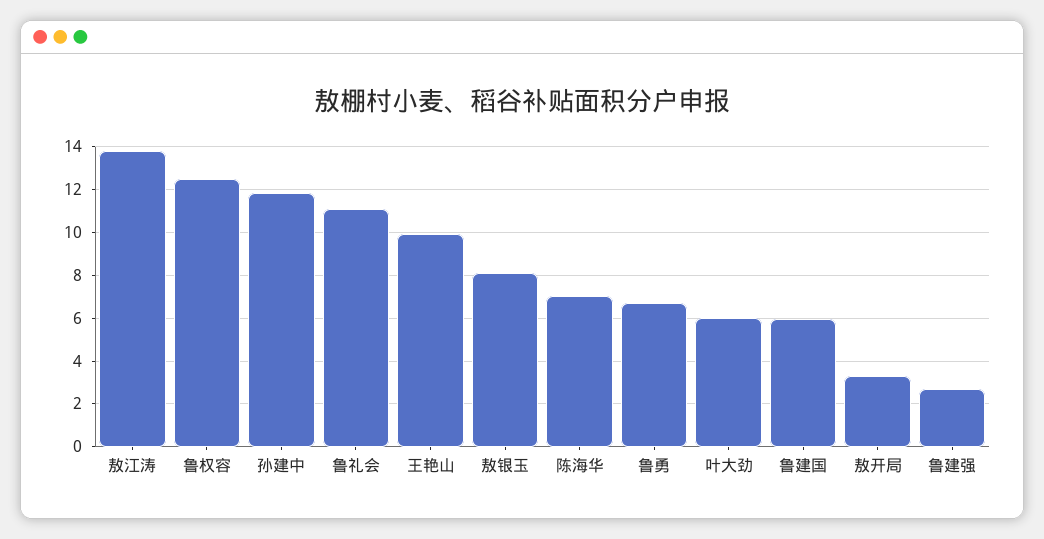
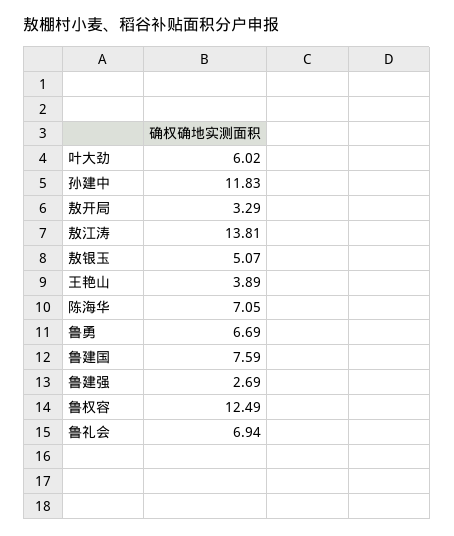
  {
    "敖江涛": 13.81,
    "鲁权容": 12.49,
    "孙建中": 11.83,
-   "鲁礼会": 11,
+   "鲁礼会": 6.94,
-   "王艳山": 10,
+   "王艳山": 3.89,
-   "敖银玉": 8,
+   "敖银玉": 5.07,
    "陈海华": 7.05,
    "鲁勇": 6.69,
    "叶大劲": 6.02,
-   "鲁建国": 6,
+   "鲁建国": 7.59,
    "敖开局": 3.29,
    "鲁建强": 2.69
  }

